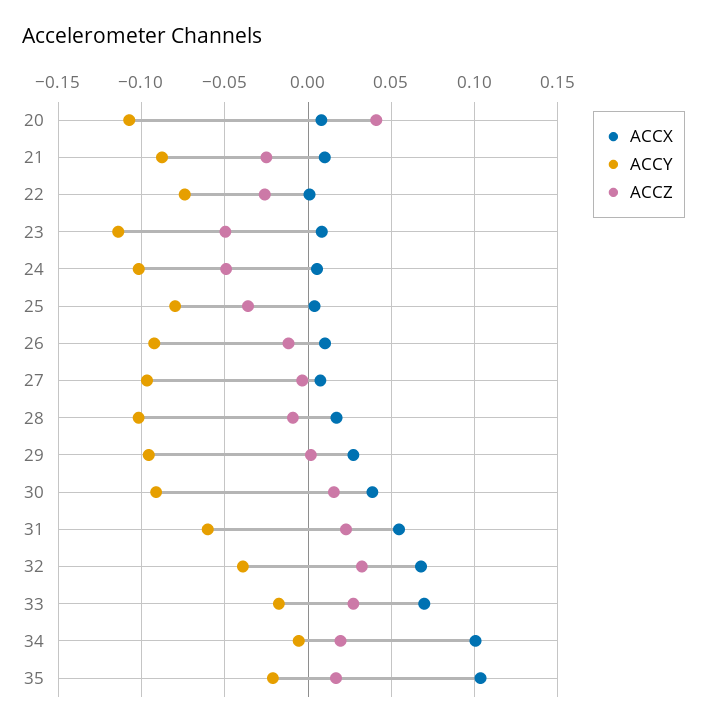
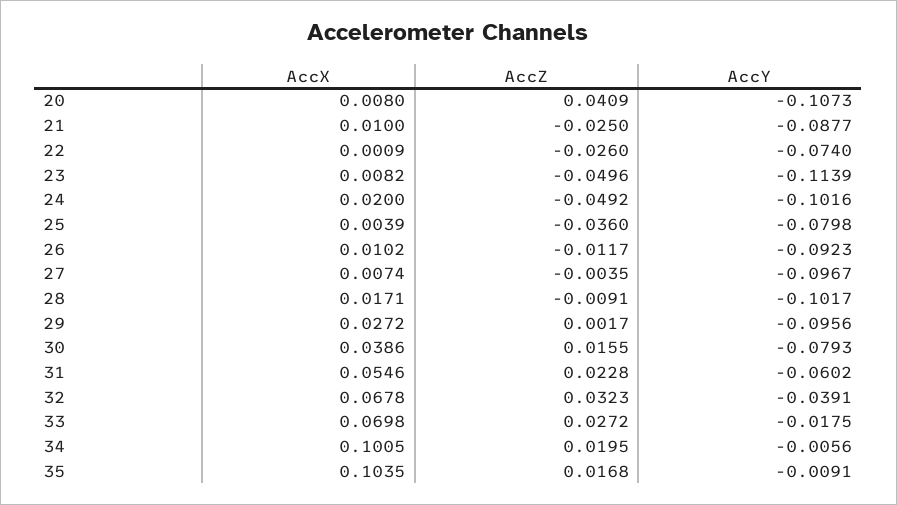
  {
    "ACCX": {
      "20": 0.008,
      "21": 0.01,
      "22": 0.0009,
      "23": 0.0082,
-     "24": 0.005,
+     "24": 0.02,
      "25": 0.0039,
      "26": 0.0102,
      "27": 0.0074,
      "28": 0.0171,
      "29": 0.0272,
      "30": 0.0386,
      "31": 0.0546,
      "32": 0.0678,
      "33": 0.0698,
      "34": 0.1005,
      "35": 0.1035
    },
    "ACCY": {
      "20": -0.1073,
      "21": -0.0877,
      "22": -0.074,
      "23": -0.1139,
      "24": -0.1016,
      "25": -0.0798,
      "26": -0.0923,
      "27": -0.0967,
      "28": -0.1017,
      "29": -0.0956,
-     "30": -0.09,
+     "30": -0.0793,
      "31": -0.0602,
      "32": -0.0391,
      "33": -0.0175,
      "34": -0.0056,
-     "35": -0.02
+     "35": -0.0091
    },
    "ACCZ": {
      "20": 0.0409,
      "21": -0.025,
      "22": -0.026,
      "23": -0.0496,
      "24": -0.0492,
      "25": -0.036,
      "26": -0.0117,
      "27": -0.0035,
      "28": -0.0091,
      "29": 0.0017,
      "30": 0.0155,
      "31": 0.0228,
      "32": 0.0323,
      "33": 0.0272,
      "34": 0.0195,
      "35": 0.0168
    }
  }

